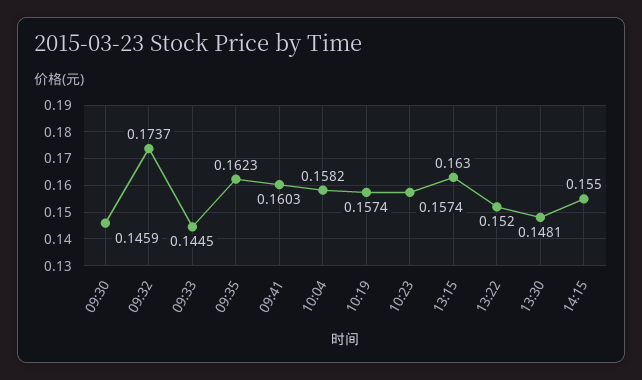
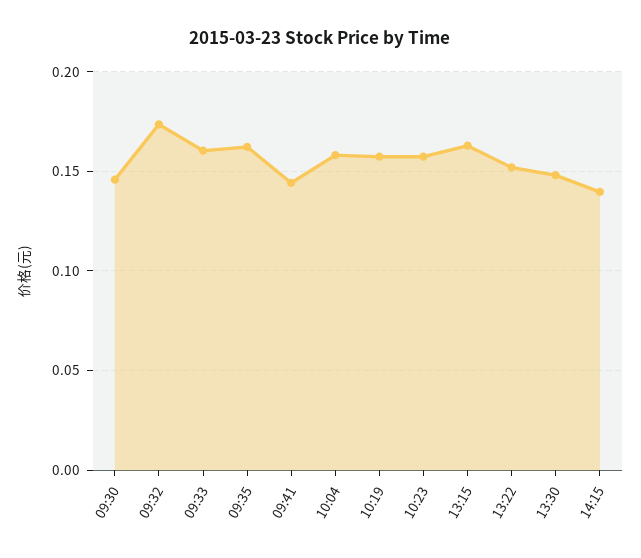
  {
    "09:30": 0.1459,
    "09:32": 0.1737,
-   "09:33": 0.1445,
+   "09:33": 0.16,
    "09:35": 0.1623,
-   "09:41": 0.1603,
+   "09:41": 0.145,
    "10:04": 0.1582,
    "10:19": 0.1574,
    "10:23": 0.1574,
    "13:15": 0.163,
    "13:22": 0.152,
    "13:30": 0.1481,
-   "14:15": 0.155
+   "14:15": 0.14
  }

